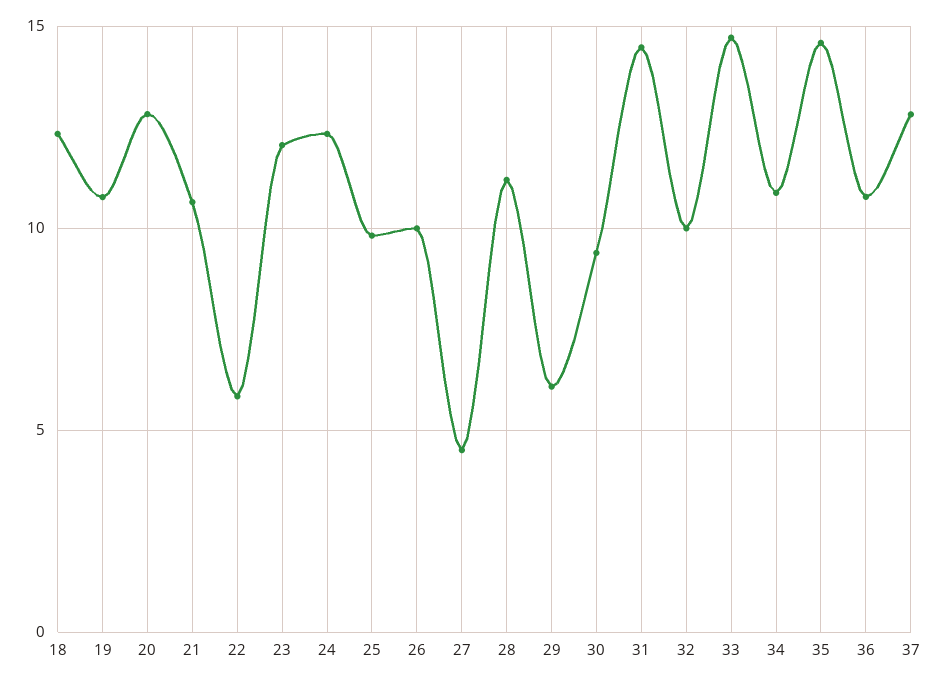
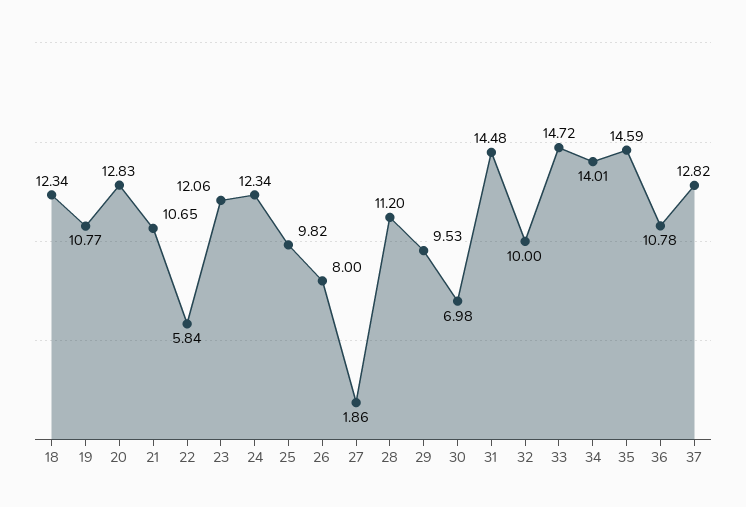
  {
    "18": 12.34,
    "19": 10.77,
    "20": 12.83,
    "21": 10.65,
    "22": 5.84,
    "23": 12.06,
    "24": 12.34,
    "25": 9.82,
-   "26": 10,
+   "26": 8,
-   "27": 4.5,
+   "27": 1.86,
    "28": 11.2,
-   "29": 6,
+   "29": 9.53,
-   "30": 9.5,
+   "30": 6.98,
    "31": 14.48,
    "32": 10,
    "33": 14.72,
-   "34": 11,
+   "34": 14.01,
    "35": 14.59,
    "36": 10.78,
    "37": 12.82
  }

